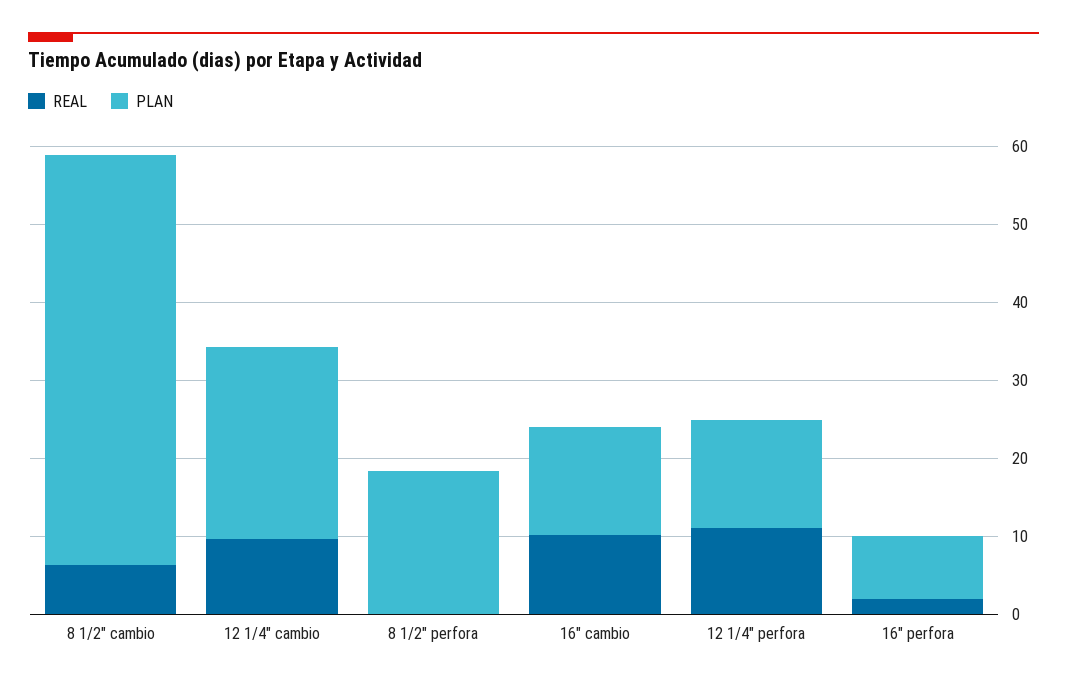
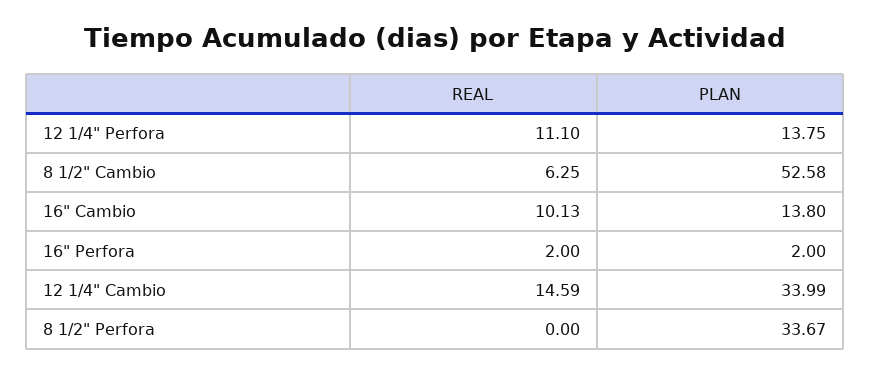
  {
    "REAL": {
      "8 1/2\" cambio": 6.25,
-     "12 1/4\" cambio": 10,
+     "12 1/4\" cambio": 14.59,
      "8 1/2\" perfora": 0,
      "16\" cambio": 10.13,
      "12 1/4\" perfora": 11.1,
      "16\" perfora": 2
    },
    "PLAN": {
      "8 1/2\" cambio": 52.58,
-     "12 1/4\" cambio": 24,
+     "12 1/4\" cambio": 33.99,
-     "8 1/2\" perfora": 18,
+     "8 1/2\" perfora": 33.67,
      "16\" cambio": 13.8,
      "12 1/4\" perfora": 13.75,
-     "16\" perfora": 8
+     "16\" perfora": 2
    }
  }

